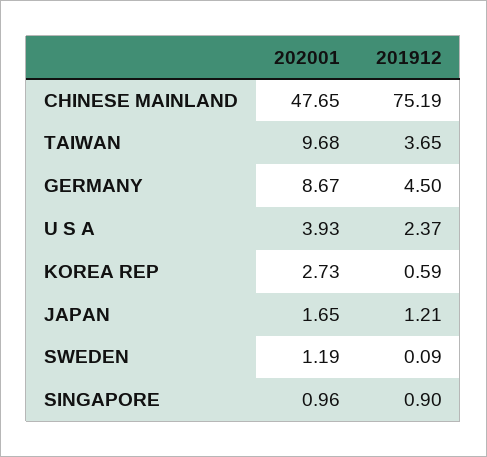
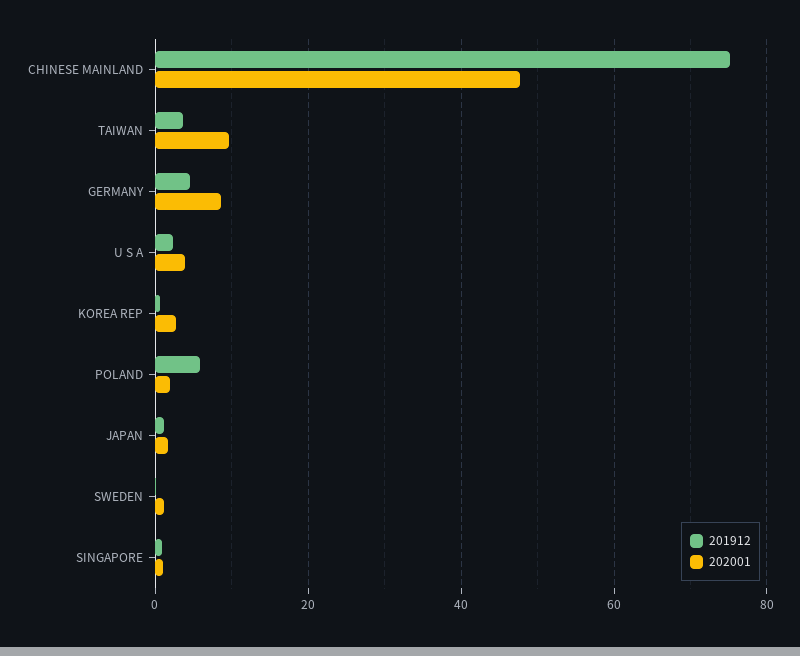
  {
    "202001": {
      "CHINESE MAINLAND": 47.65,
      "TAIWAN": 9.68,
      "GERMANY": 8.67,
      "U S A": 3.93,
      "KOREA REP": 2.73,
      "JAPAN": 1.65,
      "SWEDEN": 1.19,
-     "SINGAPORE": 0.96
+     "SINGAPORE": 0.96,
+     "POLAND": 2
    },
    "201912": {
      "CHINESE MAINLAND": 75.19,
      "TAIWAN": 3.65,
      "GERMANY": 4.5,
      "U S A": 2.37,
      "KOREA REP": 0.59,
      "JAPAN": 1.21,
      "SWEDEN": 0.09,
-     "SINGAPORE": 0.9
+     "SINGAPORE": 0.9,
+     "POLAND": 6
    }
  }

